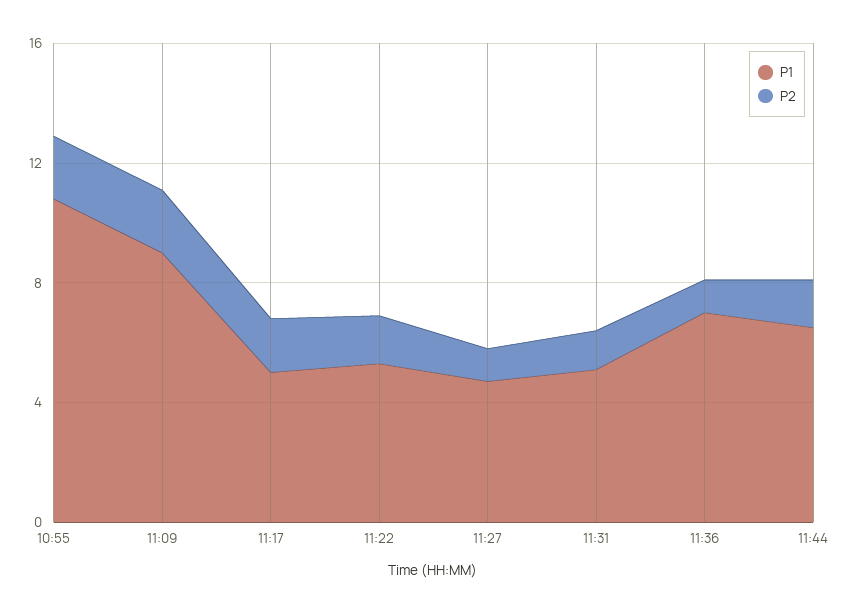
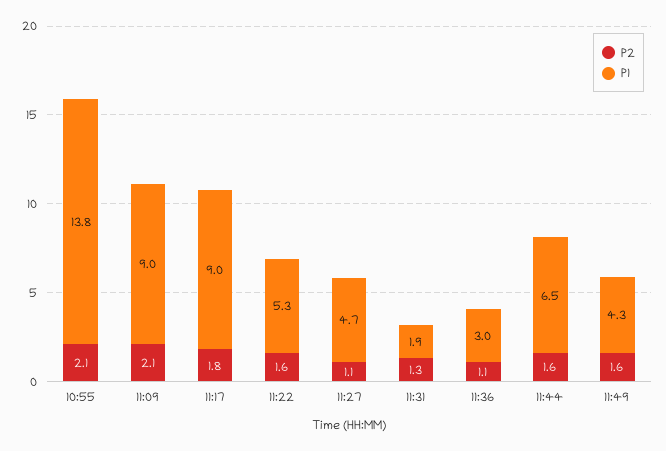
  {
    "P1": {
-     "10:55": 11,
+     "10:55": 13.8,
      "11:09": 9,
-     "11:17": 5,
+     "11:17": 9,
      "11:22": 5.3,
      "11:27": 4.7,
-     "11:31": 5,
+     "11:31": 1.9,
-     "11:36": 7,
+     "11:36": 3,
-     "11:44": 6.5
+     "11:44": 6.5,
+     "11:49": 4.3
    },
    "P2": {
      "10:55": 2.1,
      "11:09": 2.1,
      "11:17": 1.8,
      "11:22": 1.6,
      "11:27": 1.1,
      "11:31": 1.3,
      "11:36": 1.1,
-     "11:44": 1.6
+     "11:44": 1.6,
+     "11:49": 1.6
    }
  }

